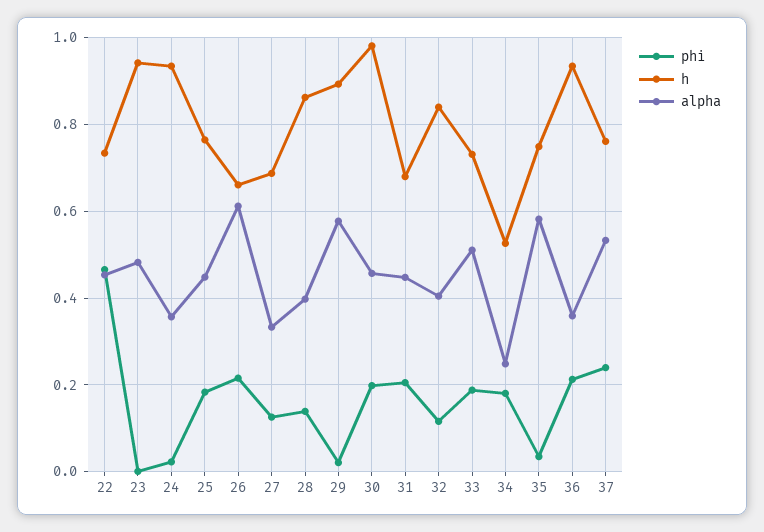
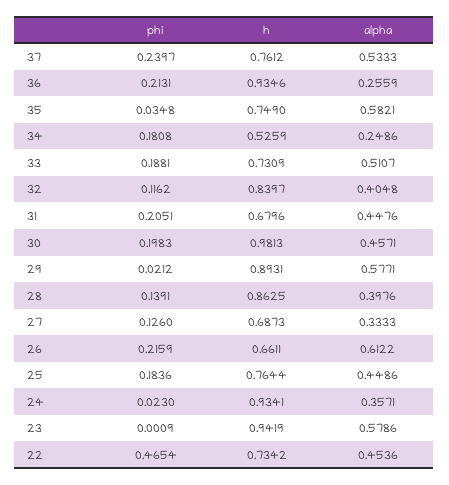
  {
    "phi": {
      "22": 0.4654,
      "23": 0.0009,
      "24": 0.023,
      "25": 0.1836,
      "26": 0.2159,
      "27": 0.126,
      "28": 0.1391,
      "29": 0.0212,
      "30": 0.1983,
      "31": 0.2051,
      "32": 0.1162,
      "33": 0.1881,
      "34": 0.1808,
      "35": 0.0348,
      "36": 0.2131,
      "37": 0.2397
    },
    "h": {
      "22": 0.7342,
      "23": 0.9419,
      "24": 0.9341,
      "25": 0.7644,
      "26": 0.6611,
      "27": 0.6873,
      "28": 0.8625,
      "29": 0.8931,
      "30": 0.9813,
      "31": 0.6796,
      "32": 0.8397,
      "33": 0.7309,
      "34": 0.5259,
      "35": 0.749,
      "36": 0.9346,
      "37": 0.7612
    },
    "alpha": {
      "22": 0.4536,
-     "23": 0.48,
+     "23": 0.5786,
      "24": 0.3571,
      "25": 0.4486,
      "26": 0.6122,
      "27": 0.3333,
      "28": 0.3976,
      "29": 0.5771,
      "30": 0.4571,
      "31": 0.4476,
      "32": 0.4048,
      "33": 0.5107,
      "34": 0.2486,
      "35": 0.5821,
-     "36": 0.36,
+     "36": 0.2559,
      "37": 0.5333
    }
  }

